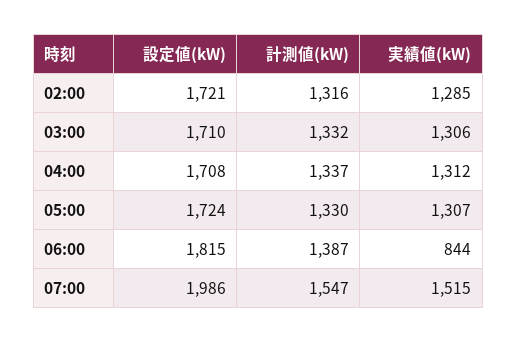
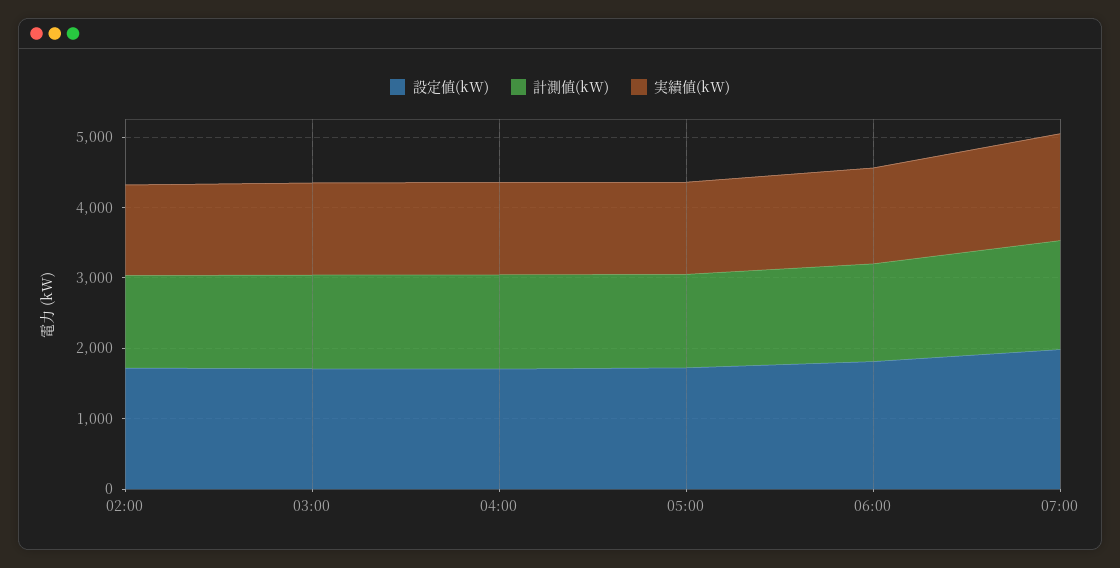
  {
    "設定値(kW)": {
      "02:00": 1721,
      "03:00": 1710,
      "04:00": 1708,
      "05:00": 1724,
      "06:00": 1815,
      "07:00": 1986
    },
    "計測値(kW)": {
      "02:00": 1316,
      "03:00": 1332,
      "04:00": 1337,
      "05:00": 1330,
      "06:00": 1387,
      "07:00": 1547
    },
    "実績値(kW)": {
      "02:00": 1285,
      "03:00": 1306,
      "04:00": 1312,
      "05:00": 1307,
-     "06:00": 844,
+     "06:00": 1400,
      "07:00": 1515
    }
  }

